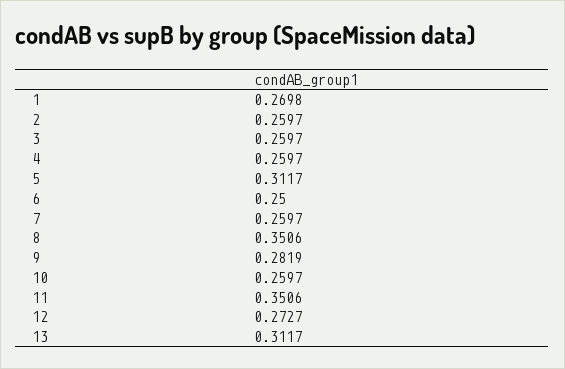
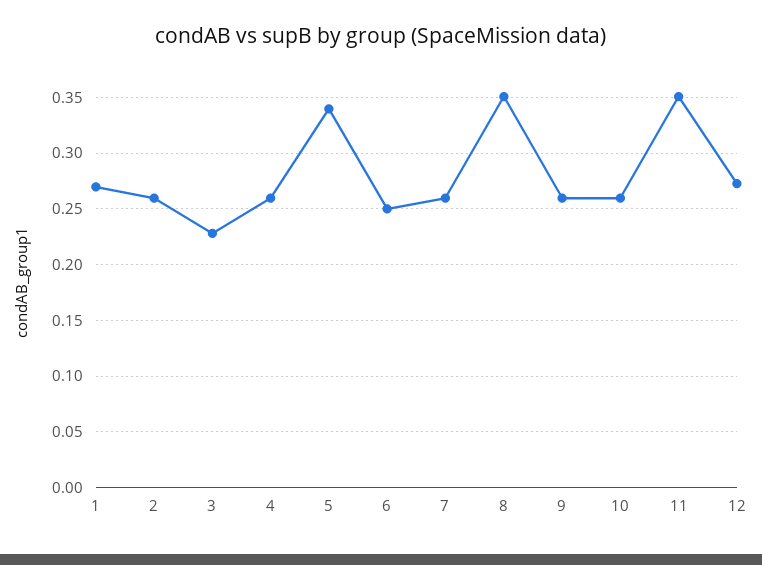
  {
    "1": 0.2698,
    "2": 0.2597,
-   "3": 0.2597,
+   "3": 0.23,
    "4": 0.2597,
-   "5": 0.3117,
+   "5": 0.34,
    "6": 0.25,
    "7": 0.2597,
    "8": 0.3506,
-   "9": 0.2819,
+   "9": 0.26,
    "10": 0.2597,
    "11": 0.3506,
-   "12": 0.2727,
+   "12": 0.2727
-   "13": 0.3117
  }

